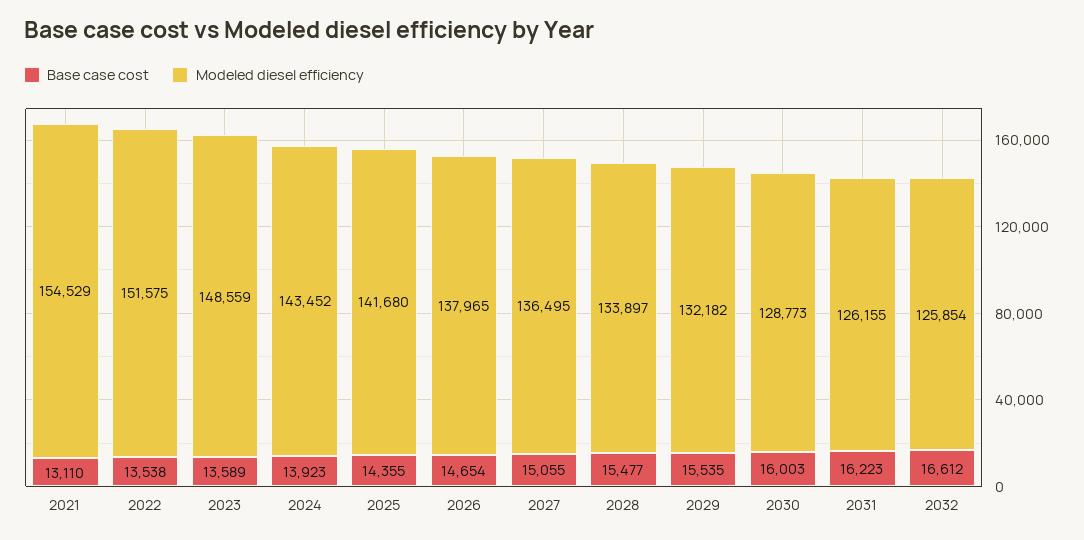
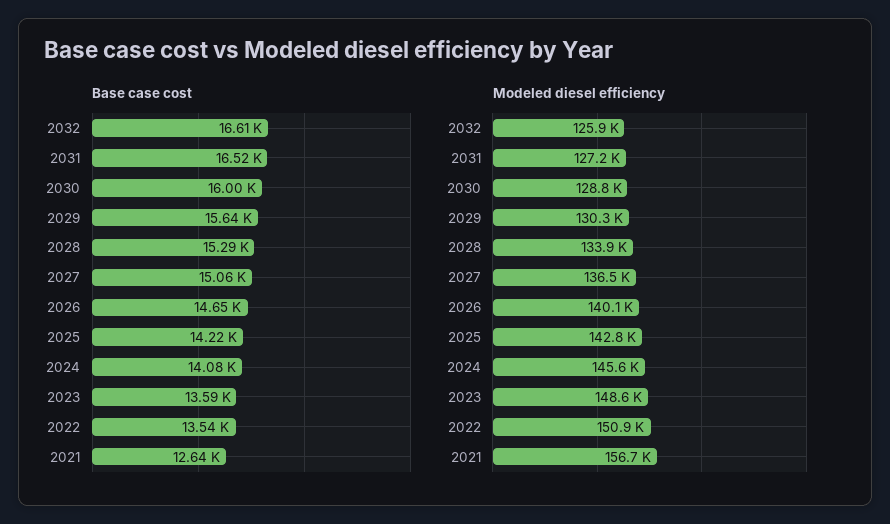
  {
    "Base case cost": {
-     "2021": 13110,
+     "2021": 12640,
      "2022": 13538,
      "2023": 13589,
-     "2024": 13923,
+     "2024": 14080,
-     "2025": 14355,
+     "2025": 14220,
      "2026": 14654,
      "2027": 15055,
-     "2028": 15477,
+     "2028": 15290,
-     "2029": 15535,
+     "2029": 15640,
      "2030": 16003,
-     "2031": 16223,
+     "2031": 16520,
      "2032": 16612
    },
    "Modeled diesel efficiency": {
-     "2021": 154529,
+     "2021": 156700,
-     "2022": 151575,
+     "2022": 150900,
      "2023": 148559,
-     "2024": 143452,
+     "2024": 145600,
-     "2025": 141680,
+     "2025": 142800,
-     "2026": 137965,
+     "2026": 140100,
      "2027": 136495,
      "2028": 133897,
-     "2029": 132182,
+     "2029": 130300,
      "2030": 128773,
-     "2031": 126155,
+     "2031": 127200,
      "2032": 125854
    }
  }

